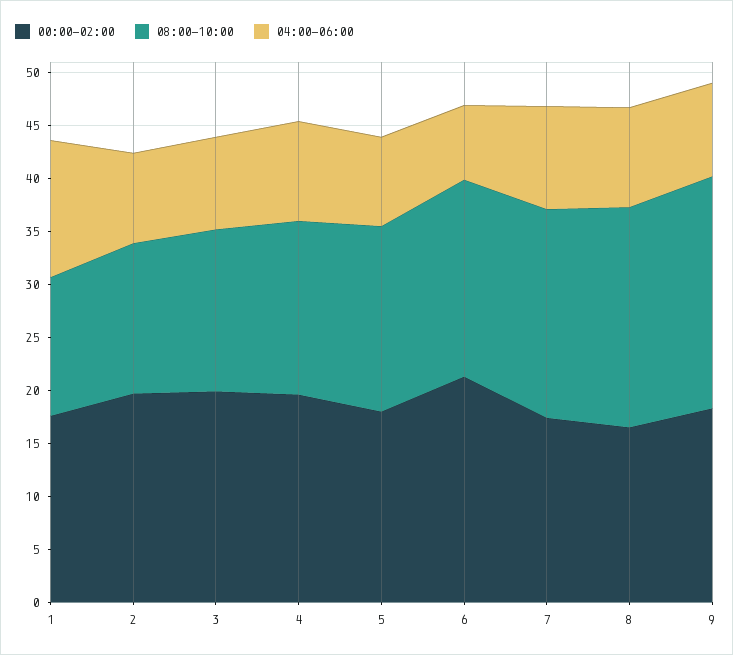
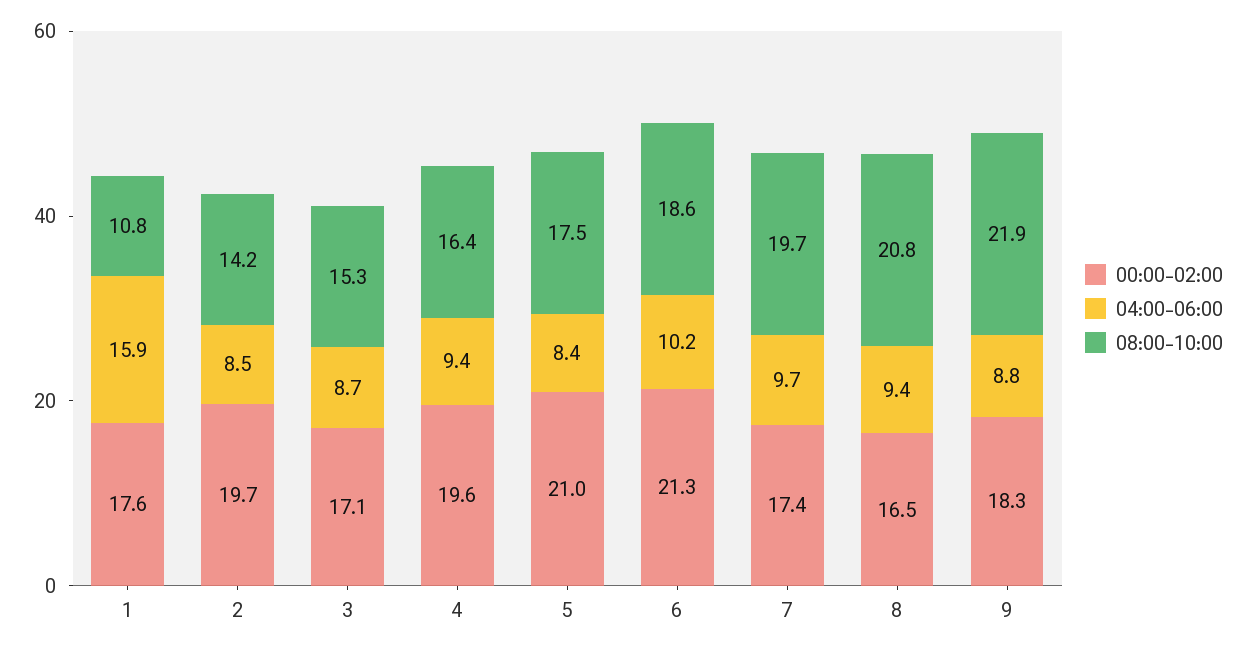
  {
    "00:00-02:00": {
      "1": 17.6,
      "2": 19.7,
-     "3": 20,
+     "3": 17.1,
      "4": 19.6,
-     "5": 18,
+     "5": 21,
      "6": 21.3,
      "7": 17.4,
      "8": 16.5,
      "9": 18.3
    },
    "08:00-10:00": {
-     "1": 13,
+     "1": 10.8,
      "2": 14.2,
      "3": 15.3,
      "4": 16.4,
      "5": 17.5,
      "6": 18.6,
      "7": 19.7,
      "8": 20.8,
      "9": 21.9
    },
    "04:00-06:00": {
-     "1": 13,
+     "1": 15.9,
      "2": 8.5,
      "3": 8.7,
      "4": 9.4,
      "5": 8.4,
-     "6": 7,
+     "6": 10.2,
      "7": 9.7,
      "8": 9.4,
      "9": 8.8
    }
  }

